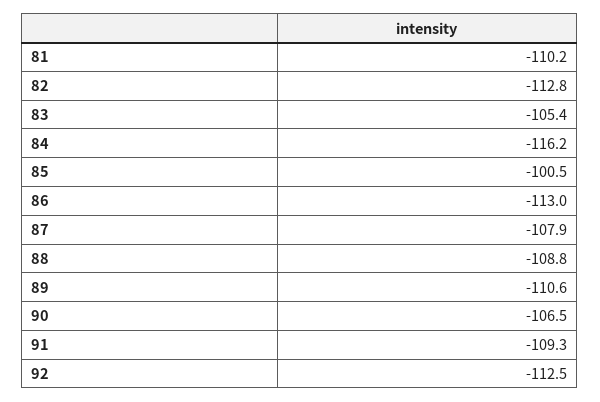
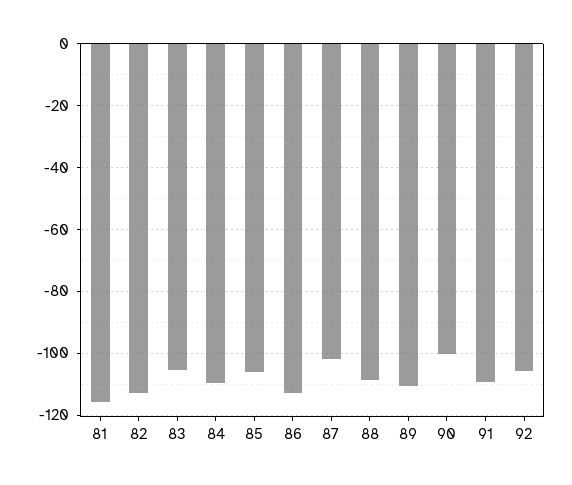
  {
-   "81": -110.2,
+   "81": -116,
    "82": -112.8,
    "83": -105.4,
-   "84": -116.2,
+   "84": -110,
-   "85": -100.5,
+   "85": -106,
    "86": -113,
-   "87": -107.9,
+   "87": -102,
    "88": -108.8,
    "89": -110.6,
-   "90": -106.5,
+   "90": -100,
    "91": -109.3,
-   "92": -112.5
+   "92": -106
  }

